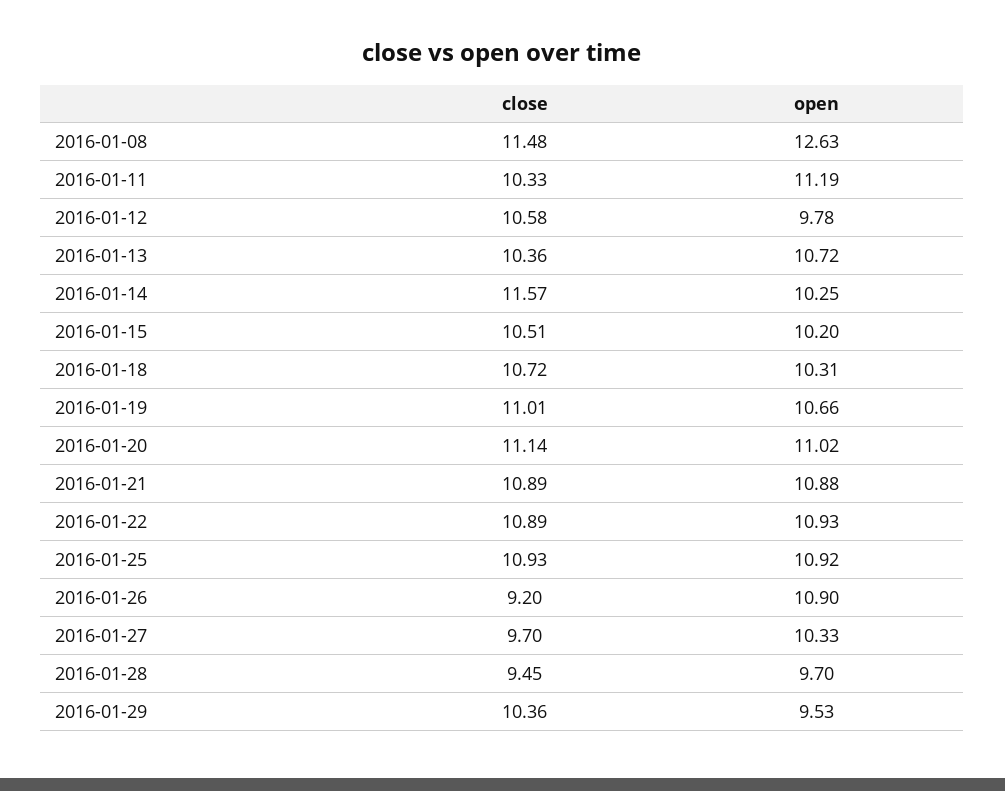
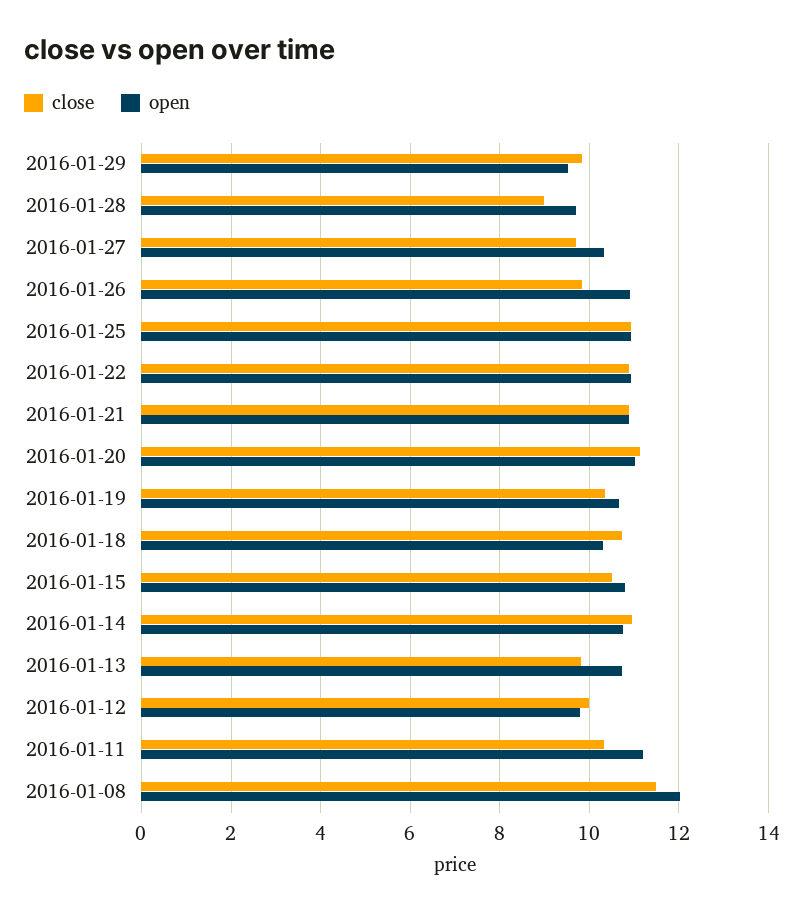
  {
    "close": {
      "2016-01-08": 11.48,
      "2016-01-11": 10.33,
-     "2016-01-12": 10.58,
+     "2016-01-12": 10,
-     "2016-01-13": 10.36,
+     "2016-01-13": 9.8,
-     "2016-01-14": 11.57,
+     "2016-01-14": 11,
      "2016-01-15": 10.51,
      "2016-01-18": 10.72,
-     "2016-01-19": 11.01,
+     "2016-01-19": 10.4,
      "2016-01-20": 11.14,
      "2016-01-21": 10.89,
      "2016-01-22": 10.89,
      "2016-01-25": 10.93,
-     "2016-01-26": 9.2,
+     "2016-01-26": 9.8,
      "2016-01-27": 9.7,
-     "2016-01-28": 9.45,
+     "2016-01-28": 9,
-     "2016-01-29": 10.36
+     "2016-01-29": 9.8
    },
    "open": {
-     "2016-01-08": 12.63,
+     "2016-01-08": 12,
      "2016-01-11": 11.19,
      "2016-01-12": 9.78,
      "2016-01-13": 10.72,
-     "2016-01-14": 10.25,
+     "2016-01-14": 10.8,
-     "2016-01-15": 10.2,
+     "2016-01-15": 10.8,
      "2016-01-18": 10.31,
      "2016-01-19": 10.66,
      "2016-01-20": 11.02,
      "2016-01-21": 10.88,
      "2016-01-22": 10.93,
      "2016-01-25": 10.92,
      "2016-01-26": 10.9,
      "2016-01-27": 10.33,
      "2016-01-28": 9.7,
      "2016-01-29": 9.53
    }
  }

